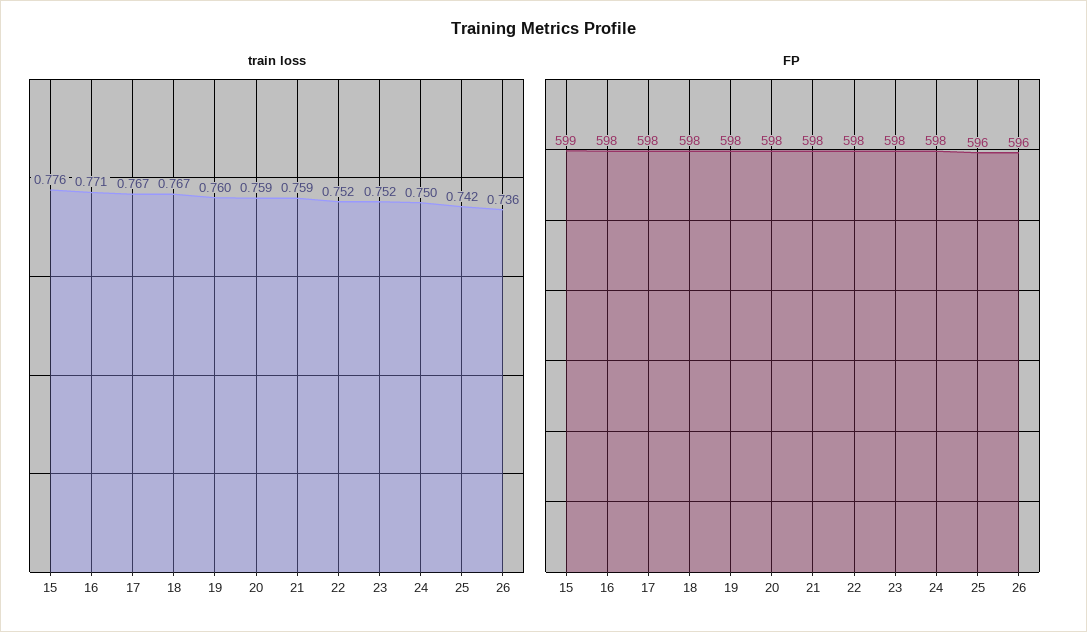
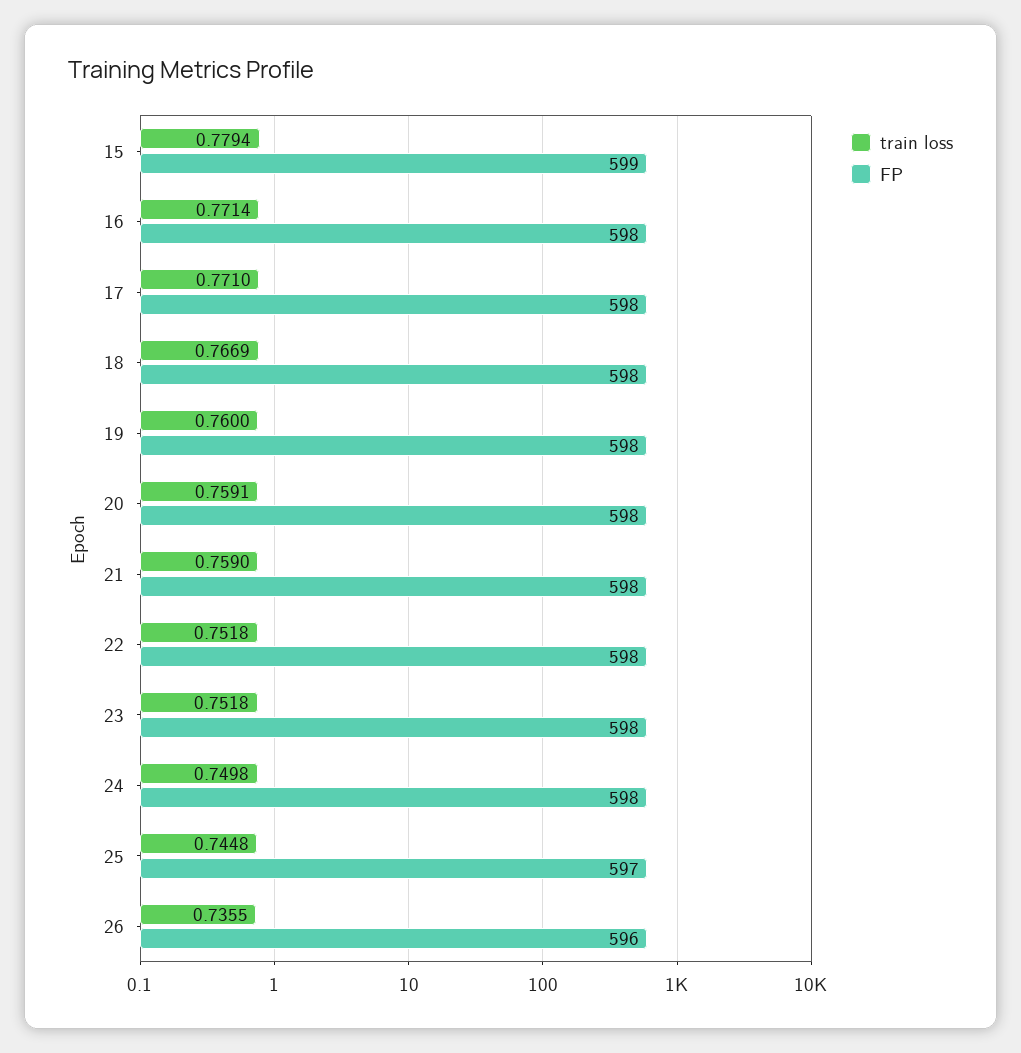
  {
    "train loss": {
-     "15": 0.776,
+     "15": 0.7794,
      "16": 0.7714,
-     "17": 0.767,
+     "17": 0.771,
      "18": 0.7669,
      "19": 0.76,
      "20": 0.7591,
      "21": 0.759,
      "22": 0.7518,
      "23": 0.7518,
      "24": 0.7498,
-     "25": 0.742,
+     "25": 0.7448,
      "26": 0.7355
    },
    "FP": {
      "15": 599,
      "16": 598,
      "17": 598,
      "18": 598,
      "19": 598,
      "20": 598,
      "21": 598,
      "22": 598,
      "23": 598,
      "24": 598,
-     "25": 596,
+     "25": 597,
      "26": 596
    }
  }

